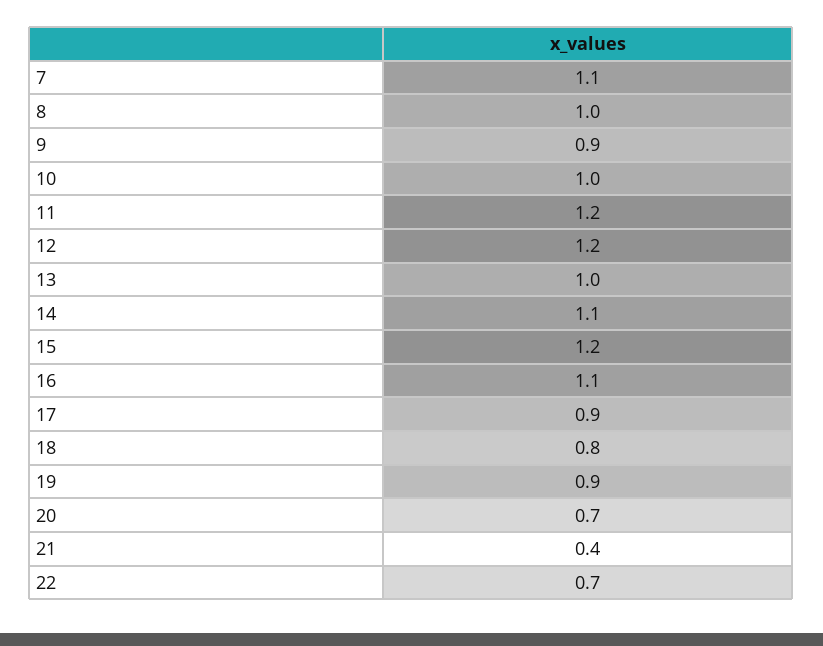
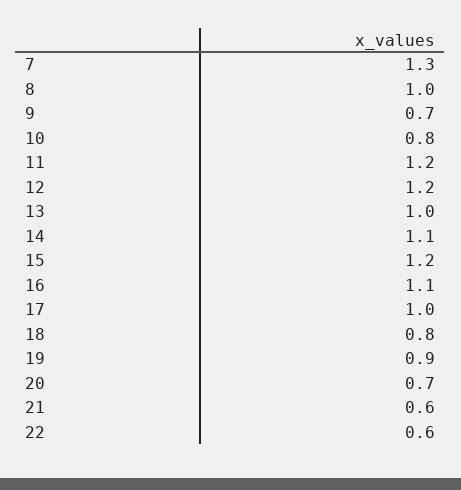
  {
-   "7": 1.1,
+   "7": 1.3,
    "8": 1,
-   "9": 0.9,
+   "9": 0.7,
-   "10": 1,
+   "10": 0.8,
    "11": 1.2,
    "12": 1.2,
    "13": 1,
    "14": 1.1,
    "15": 1.2,
    "16": 1.1,
-   "17": 0.9,
+   "17": 1,
    "18": 0.8,
    "19": 0.9,
    "20": 0.7,
-   "21": 0.4,
+   "21": 0.6,
-   "22": 0.7
+   "22": 0.6
  }

